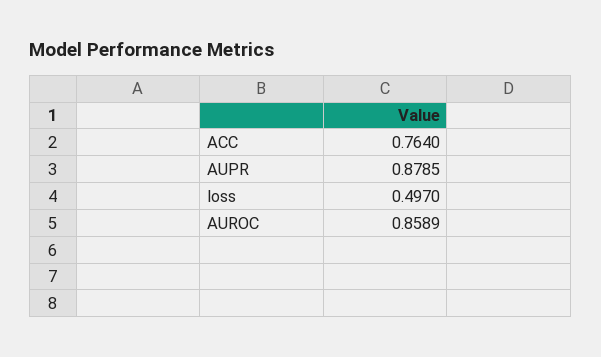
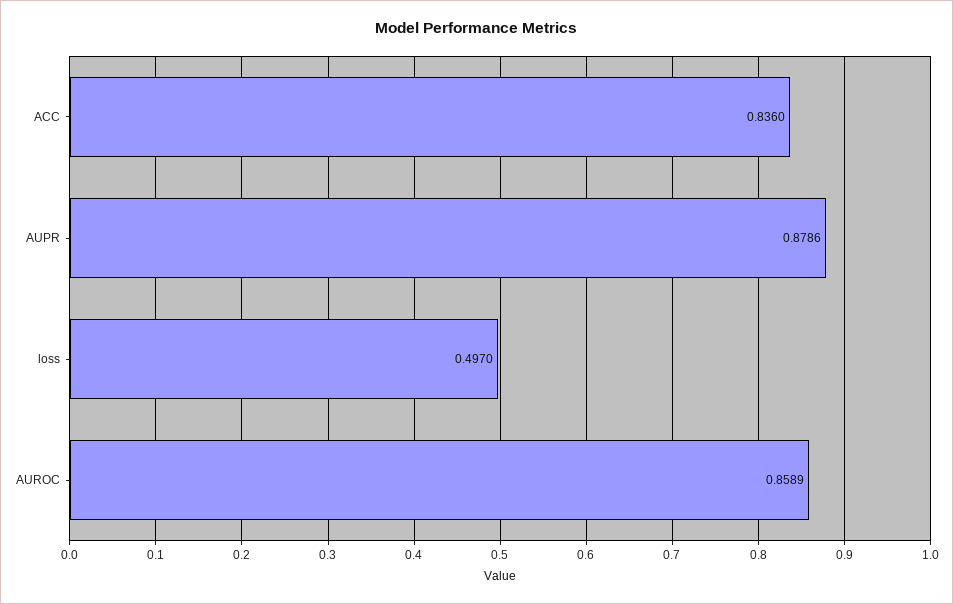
  {
-   "ACC": 0.764,
+   "ACC": 0.836,
-   "AUPR": 0.8785,
+   "AUPR": 0.8786,
    "loss": 0.497,
    "AUROC": 0.8589
  }

